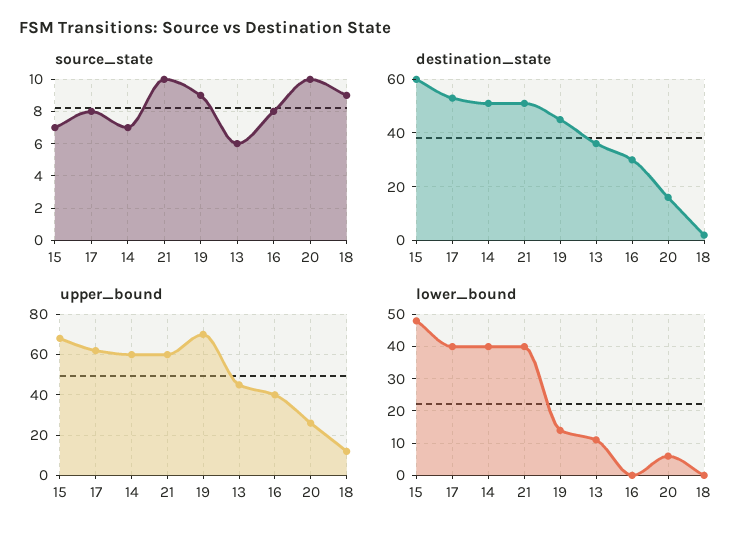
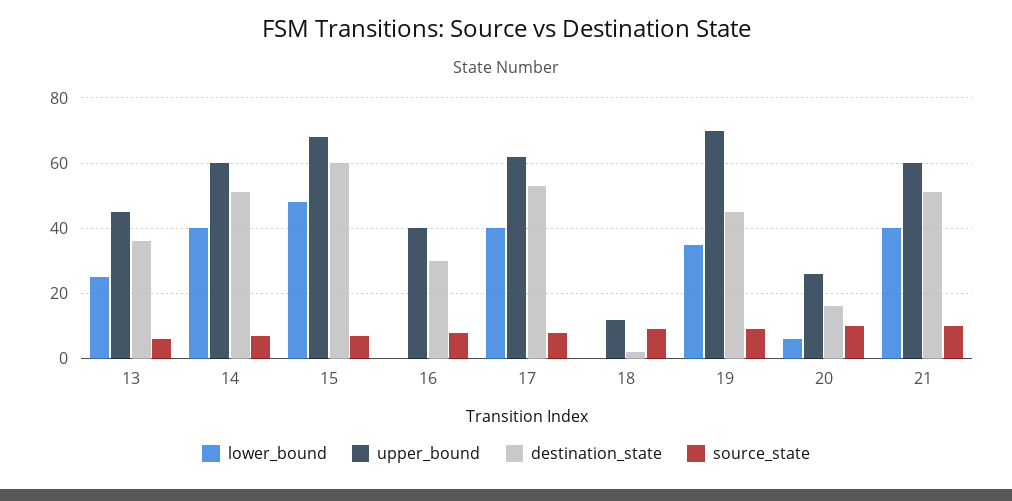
  {
    "source_state": {
      "15": 7,
      "17": 8,
      "14": 7,
      "21": 10,
      "19": 9,
      "13": 6,
      "16": 8,
      "20": 10,
      "18": 9
    },
    "destination_state": {
      "15": 60,
      "17": 55,
      "14": 50,
      "21": 50,
      "19": 45,
      "13": 35,
      "16": 30,
      "20": 15,
      "18": 0
    },
    "upper_bound": {
      "15": 70,
      "17": 60,
      "14": 60,
      "21": 60,
      "19": 70,
      "13": 45,
      "16": 40,
      "20": 25,
      "18": 10
    },
    "lower_bound": {
      "15": 50,
      "17": 40,
      "14": 40,
      "21": 40,
-     "19": 15,
+     "19": 35,
-     "13": 10,
+     "13": 25,
      "16": 0,
      "20": 5,
      "18": 0
    }
  }

